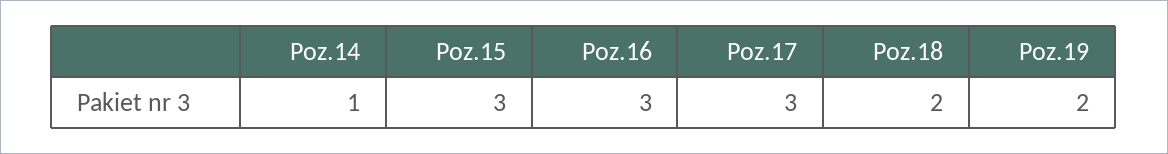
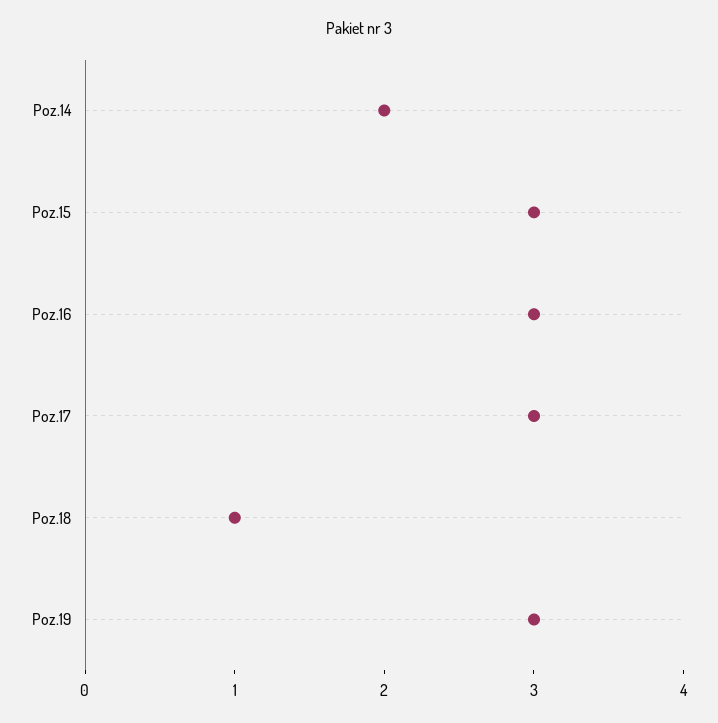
  {
-   "Poz.14": 1,
+   "Poz.14": 2,
    "Poz.15": 3,
    "Poz.16": 3,
    "Poz.17": 3,
-   "Poz.18": 2,
+   "Poz.18": 1,
-   "Poz.19": 2
+   "Poz.19": 3
  }

